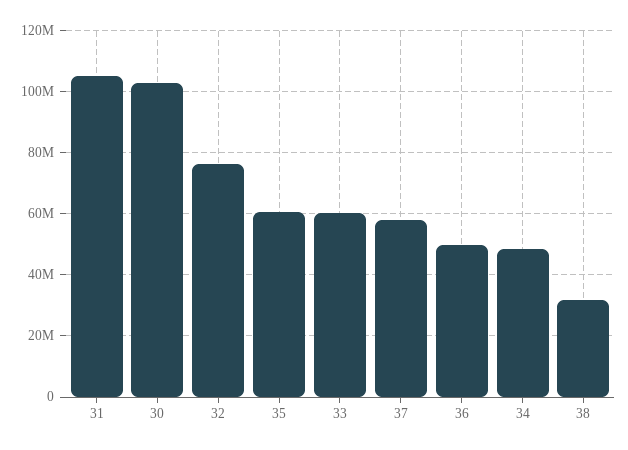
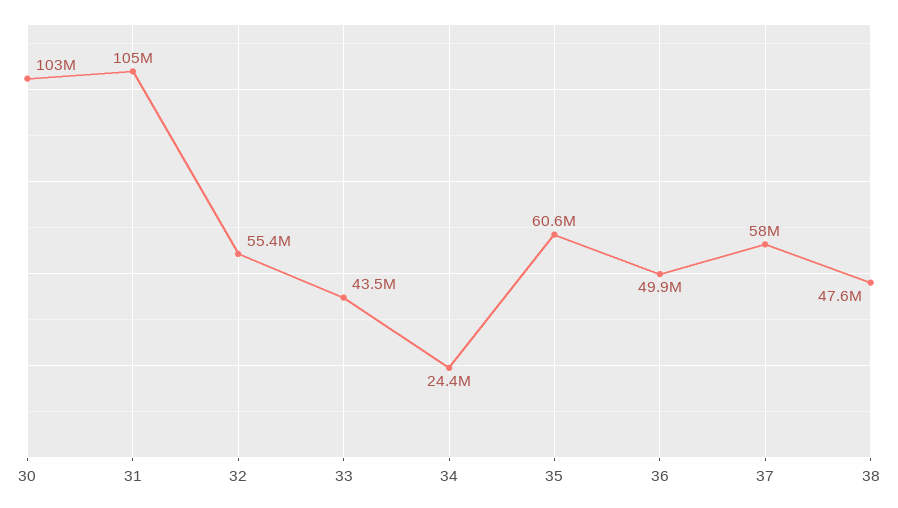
  {
    "31": 105000000,
    "30": 103000000,
-   "32": 76000000,
+   "32": 55400000,
    "35": 60600000,
-   "33": 60000000,
+   "33": 43500000,
    "37": 58000000,
    "36": 49900000,
-   "34": 48000000,
+   "34": 24400000,
-   "38": 32000000
+   "38": 47600000
  }

